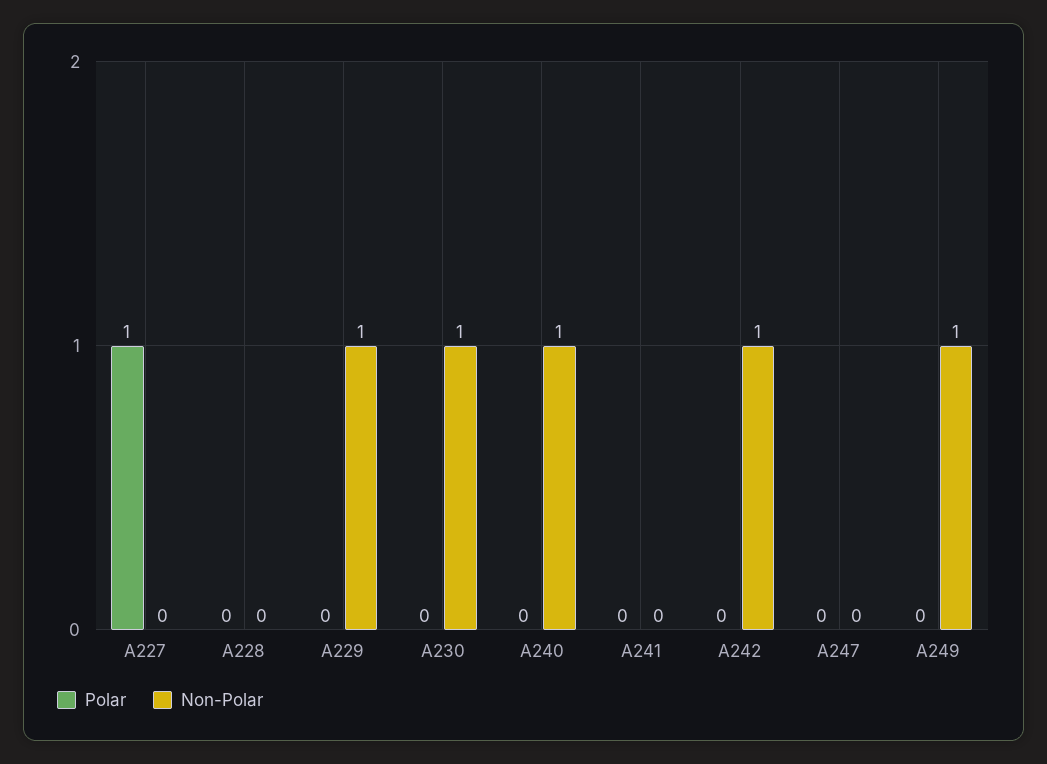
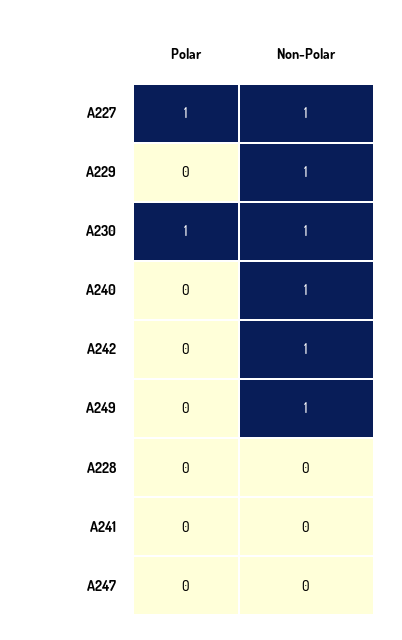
  {
    "Polar": {
      "A227": 1,
      "A228": 0,
      "A229": 0,
-     "A230": 0,
+     "A230": 1,
      "A240": 0,
      "A241": 0,
      "A242": 0,
      "A247": 0,
      "A249": 0
    },
    "Non-Polar": {
-     "A227": 0,
+     "A227": 1,
      "A228": 0,
      "A229": 1,
      "A230": 1,
      "A240": 1,
      "A241": 0,
      "A242": 1,
      "A247": 0,
      "A249": 1
    }
  }

